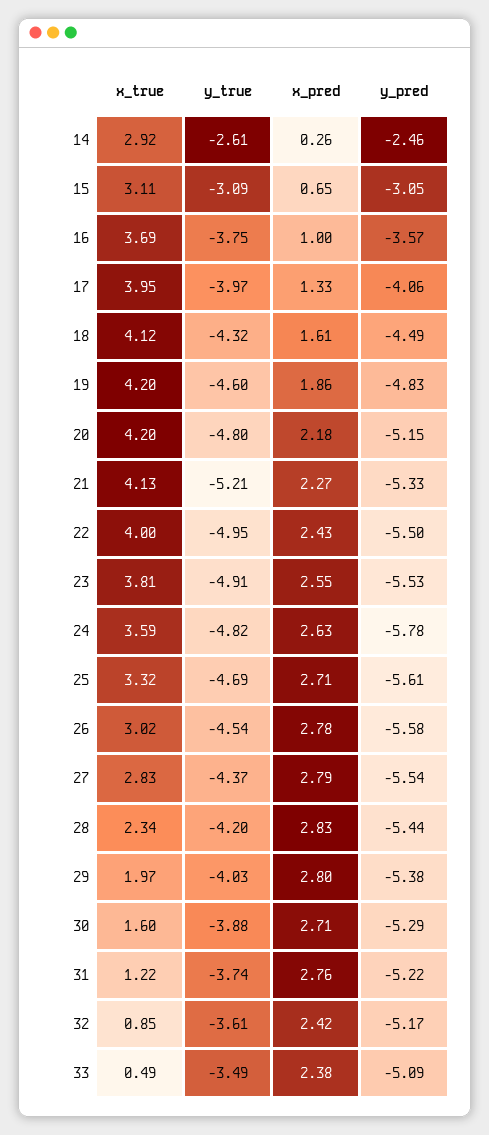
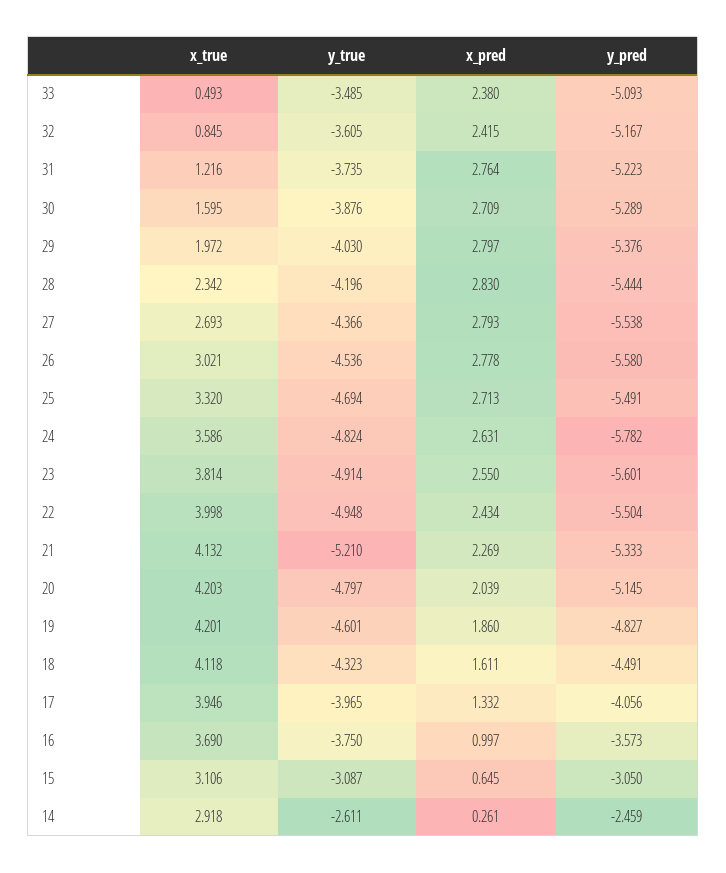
  {
    "x_true": {
      "14": 2.918,
      "15": 3.106,
      "16": 3.69,
      "17": 3.946,
      "18": 4.118,
      "19": 4.201,
      "20": 4.203,
      "21": 4.132,
      "22": 3.998,
      "23": 3.814,
      "24": 3.586,
      "25": 3.32,
      "26": 3.021,
-     "27": 2.83,
+     "27": 2.693,
      "28": 2.342,
      "29": 1.972,
      "30": 1.595,
      "31": 1.216,
      "32": 0.845,
      "33": 0.493
    },
    "y_true": {
      "14": -2.611,
      "15": -3.087,
      "16": -3.75,
      "17": -3.965,
      "18": -4.323,
      "19": -4.601,
      "20": -4.797,
      "21": -5.21,
      "22": -4.948,
      "23": -4.914,
      "24": -4.824,
      "25": -4.694,
      "26": -4.536,
      "27": -4.366,
      "28": -4.196,
      "29": -4.03,
      "30": -3.876,
      "31": -3.735,
      "32": -3.605,
      "33": -3.485
    },
    "x_pred": {
      "14": 0.261,
      "15": 0.645,
      "16": 0.997,
      "17": 1.332,
      "18": 1.611,
      "19": 1.86,
-     "20": 2.18,
+     "20": 2.039,
      "21": 2.269,
      "22": 2.434,
      "23": 2.55,
      "24": 2.631,
      "25": 2.713,
      "26": 2.778,
      "27": 2.793,
      "28": 2.83,
      "29": 2.797,
      "30": 2.709,
      "31": 2.764,
      "32": 2.415,
      "33": 2.38
    },
    "y_pred": {
      "14": -2.459,
      "15": -3.05,
      "16": -3.573,
      "17": -4.056,
      "18": -4.491,
      "19": -4.827,
      "20": -5.145,
      "21": -5.333,
      "22": -5.504,
-     "23": -5.53,
+     "23": -5.601,
      "24": -5.782,
-     "25": -5.61,
+     "25": -5.491,
      "26": -5.58,
      "27": -5.538,
      "28": -5.444,
      "29": -5.376,
      "30": -5.289,
      "31": -5.223,
      "32": -5.167,
      "33": -5.093
    }
  }

